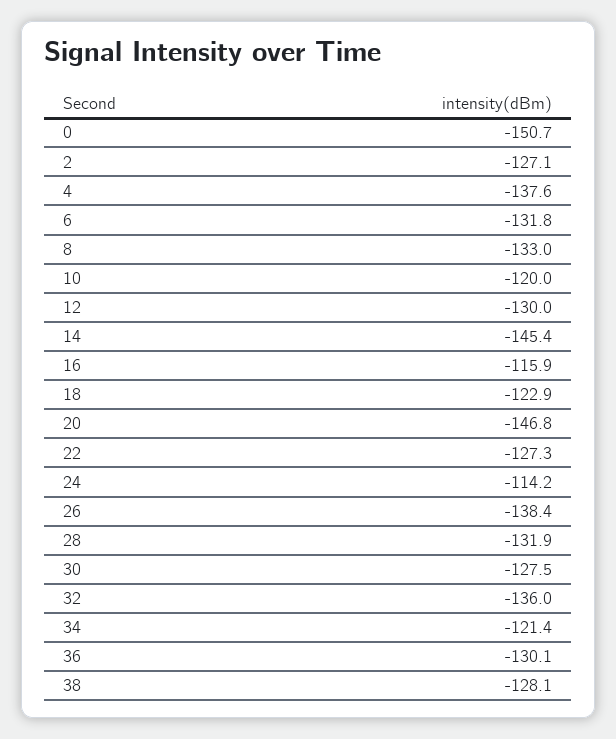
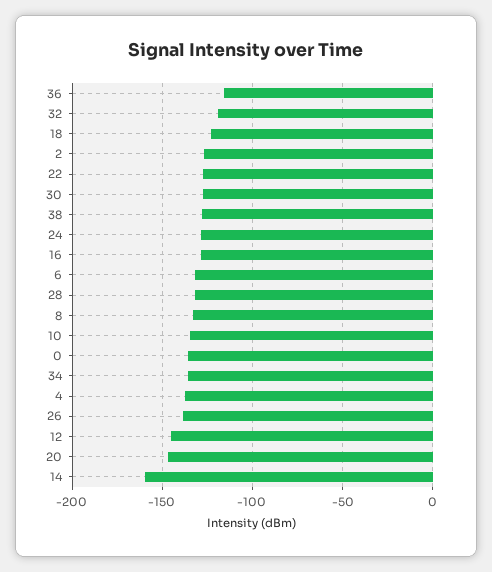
  {
-   "0": -150.7,
+   "0": -135,
    "2": -127.1,
    "4": -137.6,
    "6": -131.8,
    "8": -133,
-   "10": -120,
+   "10": -135,
-   "12": -130,
+   "12": -145,
-   "14": -145.4,
+   "14": -160,
-   "16": -115.9,
+   "16": -130,
    "18": -122.9,
    "20": -146.8,
    "22": -127.3,
-   "24": -114.2,
+   "24": -130,
    "26": -138.4,
    "28": -131.9,
    "30": -127.5,
-   "32": -136,
+   "32": -120,
-   "34": -121.4,
+   "34": -135,
-   "36": -130.1,
+   "36": -115,
    "38": -128.1
  }

